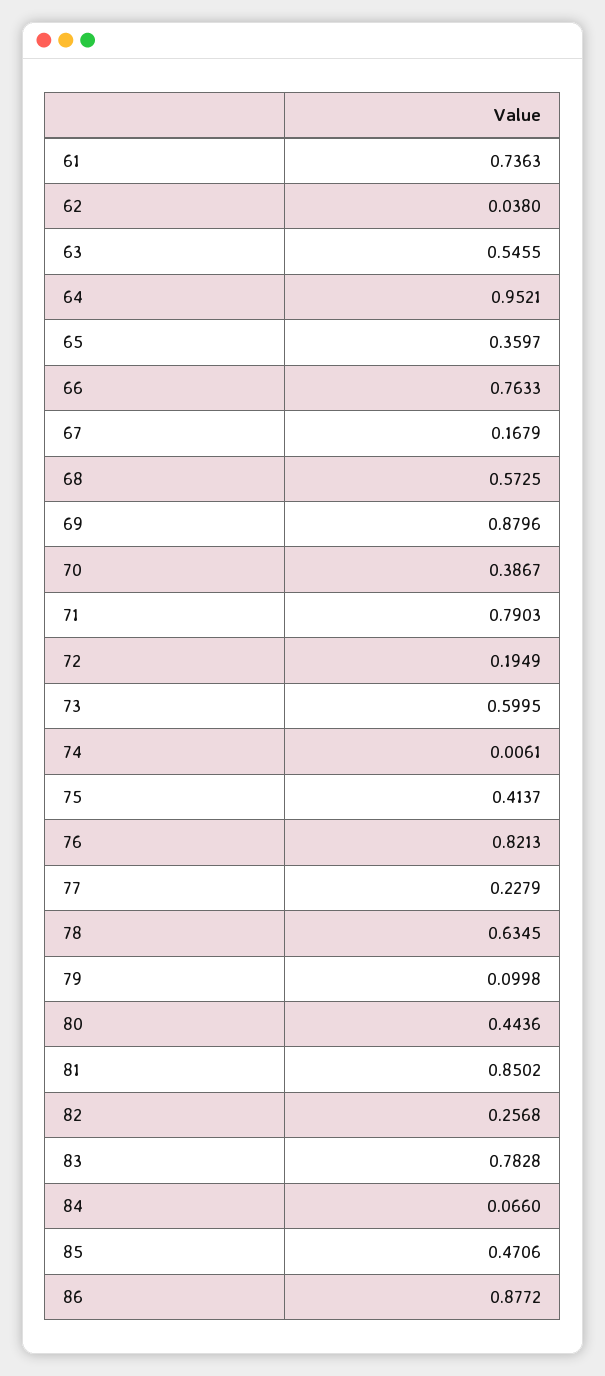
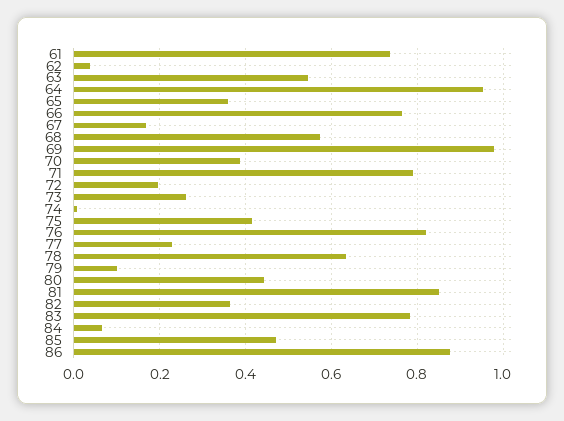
  {
    "61": 0.7363,
    "62": 0.038,
    "63": 0.5455,
    "64": 0.9521,
    "65": 0.3597,
    "66": 0.7633,
    "67": 0.1679,
    "68": 0.5725,
-   "69": 0.8796,
+   "69": 0.98,
    "70": 0.3867,
    "71": 0.7903,
    "72": 0.1949,
-   "73": 0.5995,
+   "73": 0.26,
    "74": 0.0061,
    "75": 0.4137,
    "76": 0.8213,
    "77": 0.2279,
    "78": 0.6345,
    "79": 0.0998,
    "80": 0.4436,
    "81": 0.8502,
-   "82": 0.2568,
+   "82": 0.36,
    "83": 0.7828,
    "84": 0.066,
    "85": 0.4706,
    "86": 0.8772
  }

